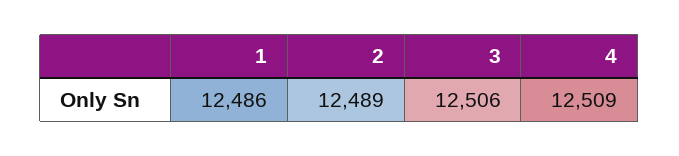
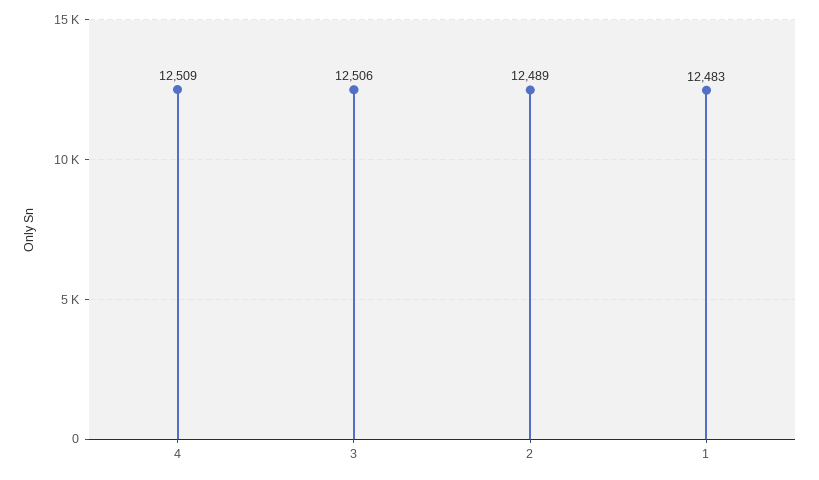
  {
-   "1": 12486,
+   "1": 12483,
    "2": 12489,
    "3": 12506,
    "4": 12509
  }

